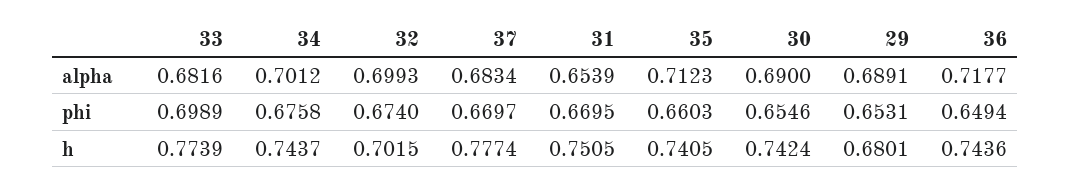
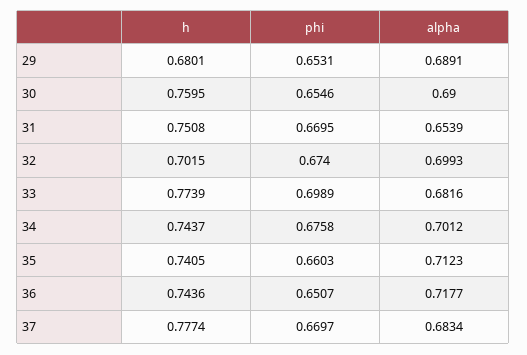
  {
    "33": {
      "alpha": 0.6816,
      "phi": 0.6989,
      "h": 0.7739
    },
    "34": {
      "alpha": 0.7012,
      "phi": 0.6758,
      "h": 0.7437
    },
    "32": {
      "alpha": 0.6993,
      "phi": 0.674,
      "h": 0.7015
    },
    "37": {
      "alpha": 0.6834,
      "phi": 0.6697,
      "h": 0.7774
    },
    "31": {
      "alpha": 0.6539,
      "phi": 0.6695,
-     "h": 0.7505
+     "h": 0.7508
    },
    "35": {
      "alpha": 0.7123,
      "phi": 0.6603,
      "h": 0.7405
    },
    "30": {
      "alpha": 0.69,
      "phi": 0.6546,
-     "h": 0.7424
+     "h": 0.7595
    },
    "29": {
      "alpha": 0.6891,
      "phi": 0.6531,
      "h": 0.6801
    },
    "36": {
      "alpha": 0.7177,
-     "phi": 0.6494,
+     "phi": 0.6507,
      "h": 0.7436
    }
  }

